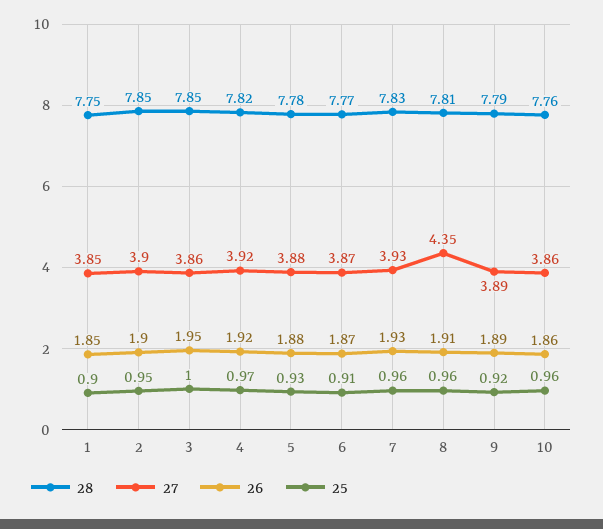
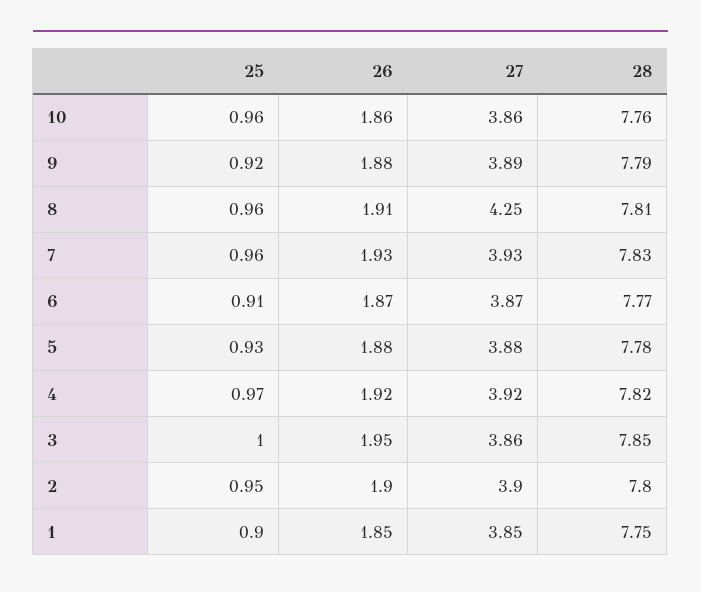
  {
    "28": {
      "1": 7.75,
-     "2": 7.85,
+     "2": 7.8,
      "3": 7.85,
      "4": 7.82,
      "5": 7.78,
      "6": 7.77,
      "7": 7.83,
      "8": 7.81,
      "9": 7.79,
      "10": 7.76
    },
    "27": {
      "1": 3.85,
      "2": 3.9,
      "3": 3.86,
      "4": 3.92,
      "5": 3.88,
      "6": 3.87,
      "7": 3.93,
-     "8": 4.35,
+     "8": 4.25,
      "9": 3.89,
      "10": 3.86
    },
    "26": {
      "1": 1.85,
      "2": 1.9,
      "3": 1.95,
      "4": 1.92,
      "5": 1.88,
      "6": 1.87,
      "7": 1.93,
      "8": 1.91,
-     "9": 1.89,
+     "9": 1.88,
      "10": 1.86
    },
    "25": {
      "1": 0.9,
      "2": 0.95,
      "3": 1,
      "4": 0.97,
      "5": 0.93,
      "6": 0.91,
      "7": 0.96,
      "8": 0.96,
      "9": 0.92,
      "10": 0.96
    }
  }

